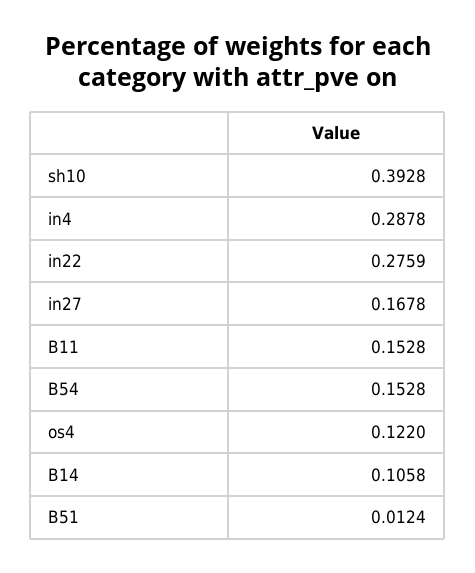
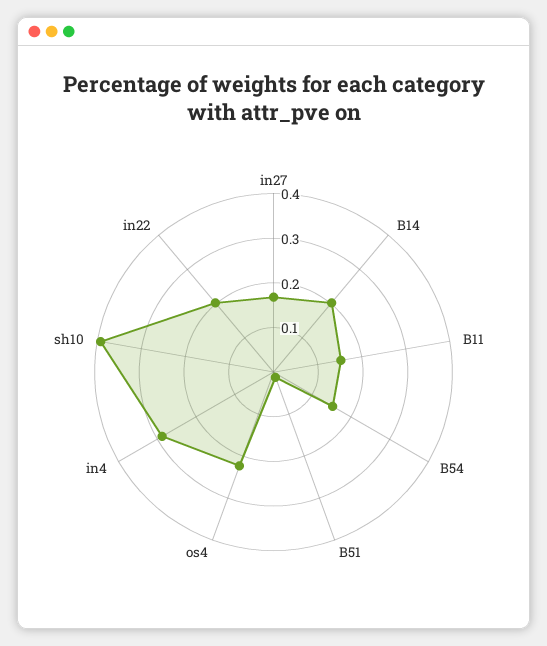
  {
    "sh10": 0.3928,
    "in4": 0.2878,
-   "in22": 0.2759,
+   "in22": 0.2,
    "in27": 0.1678,
    "B11": 0.1528,
    "B54": 0.1528,
-   "os4": 0.122,
+   "os4": 0.22,
-   "B14": 0.1058,
+   "B14": 0.2,
    "B51": 0.0124
  }

